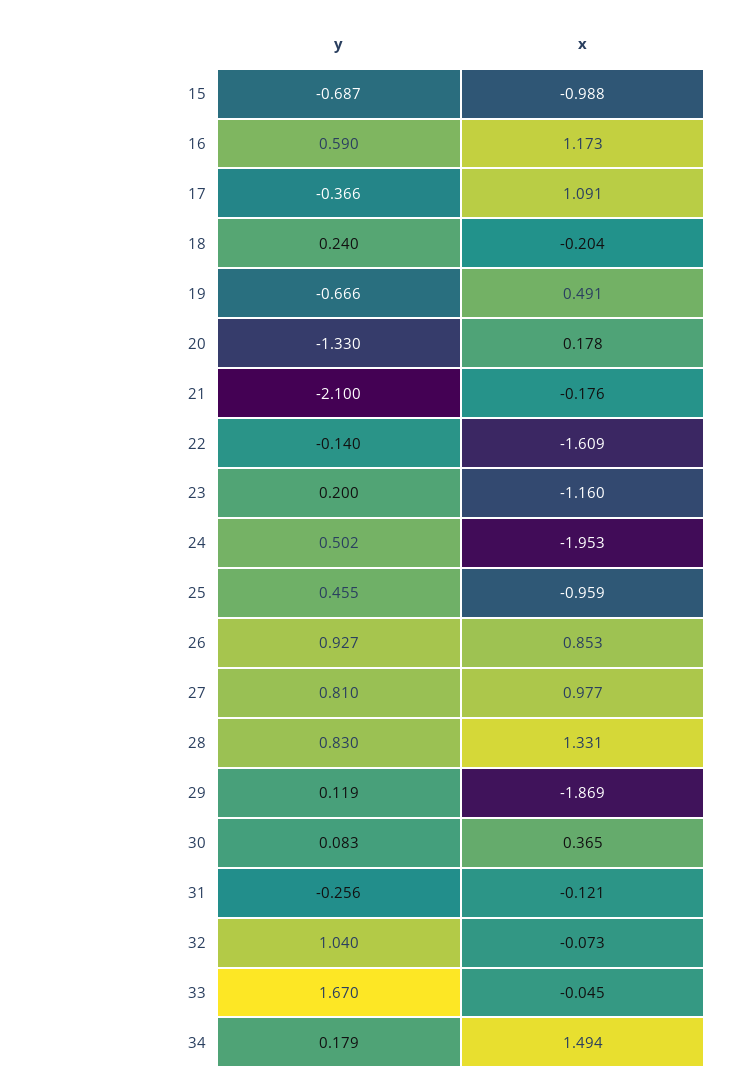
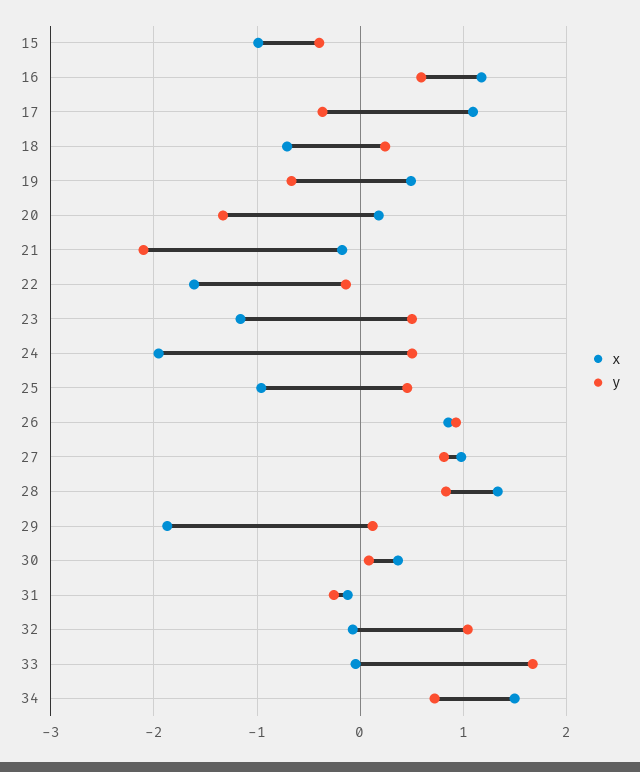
  {
    "y": {
-     "15": -0.687,
+     "15": -0.4,
      "16": 0.59,
      "17": -0.366,
      "18": 0.24,
      "19": -0.666,
      "20": -1.33,
      "21": -2.1,
      "22": -0.14,
-     "23": 0.2,
+     "23": 0.5,
      "24": 0.502,
      "25": 0.455,
      "26": 0.927,
      "27": 0.81,
      "28": 0.83,
      "29": 0.119,
      "30": 0.083,
      "31": -0.256,
      "32": 1.04,
      "33": 1.67,
-     "34": 0.179
+     "34": 0.7
    },
    "x": {
      "15": -0.988,
      "16": 1.173,
      "17": 1.091,
-     "18": -0.204,
+     "18": -0.7,
      "19": 0.491,
      "20": 0.178,
      "21": -0.176,
      "22": -1.609,
      "23": -1.16,
      "24": -1.953,
      "25": -0.959,
      "26": 0.853,
      "27": 0.977,
      "28": 1.331,
      "29": -1.869,
      "30": 0.365,
      "31": -0.121,
      "32": -0.073,
      "33": -0.045,
      "34": 1.494
    }
  }

